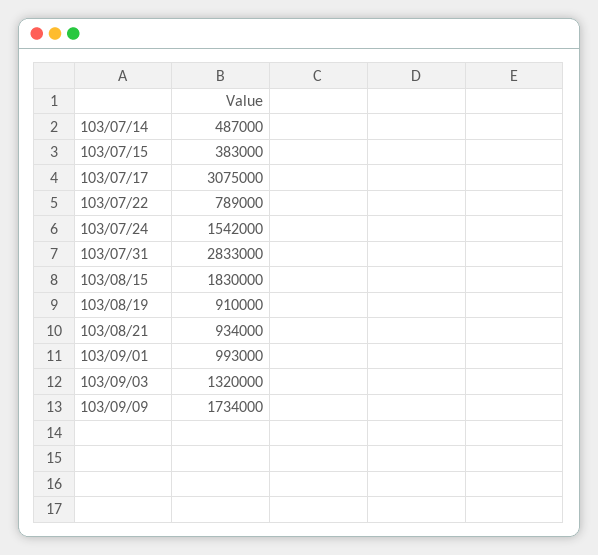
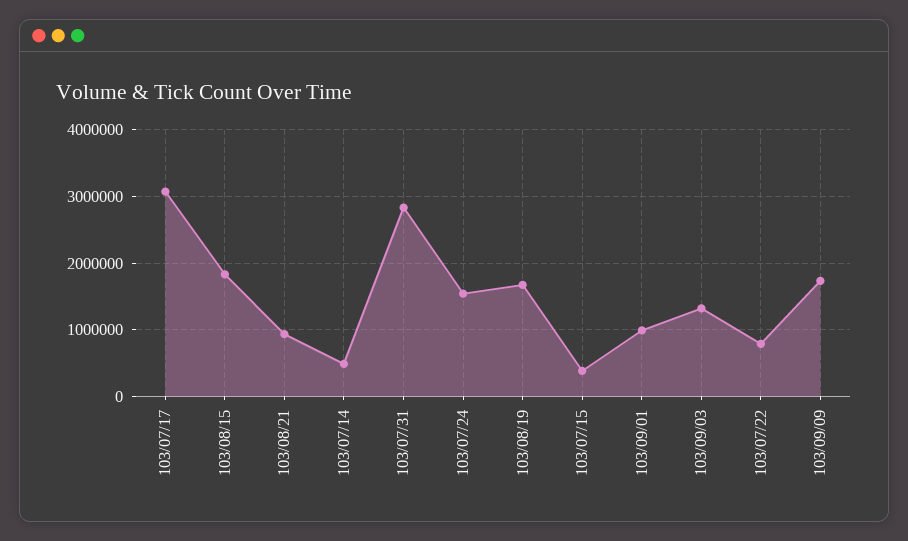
  {
    "103/07/14": 487000,
    "103/07/15": 383000,
    "103/07/17": 3075000,
    "103/07/22": 789000,
    "103/07/24": 1542000,
    "103/07/31": 2833000,
    "103/08/15": 1830000,
-   "103/08/19": 910000,
+   "103/08/19": 1700000,
    "103/08/21": 934000,
    "103/09/01": 993000,
    "103/09/03": 1320000,
    "103/09/09": 1734000
  }

